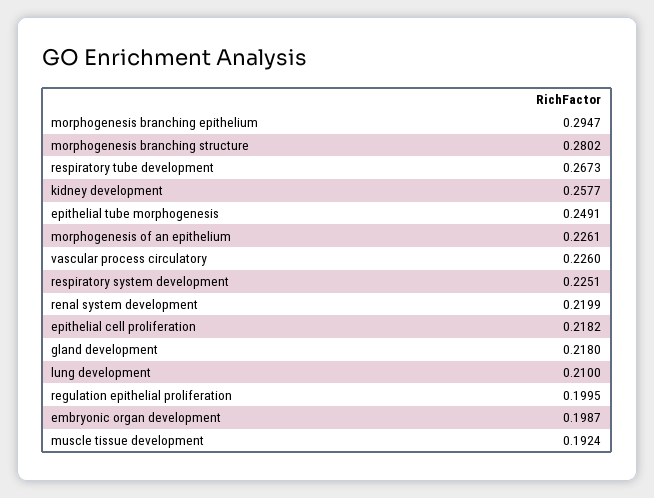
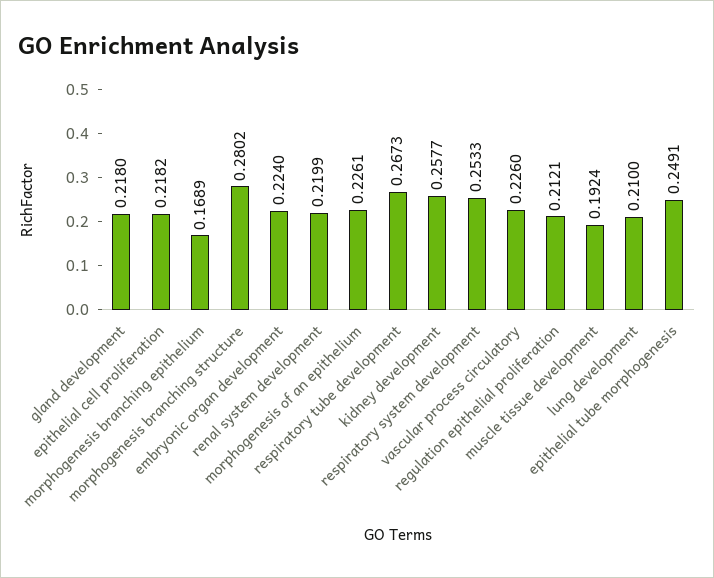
  {
-   "morphogenesis branching epithelium": 0.2947,
+   "morphogenesis branching epithelium": 0.1689,
    "morphogenesis branching structure": 0.2802,
    "respiratory tube development": 0.2673,
    "kidney development": 0.2577,
    "epithelial tube morphogenesis": 0.2491,
    "morphogenesis of an epithelium": 0.2261,
    "vascular process circulatory": 0.226,
-   "respiratory system development": 0.2251,
+   "respiratory system development": 0.2533,
    "renal system development": 0.2199,
    "epithelial cell proliferation": 0.2182,
    "gland development": 0.218,
    "lung development": 0.21,
-   "regulation epithelial proliferation": 0.1995,
+   "regulation epithelial proliferation": 0.2121,
-   "embryonic organ development": 0.1987,
+   "embryonic organ development": 0.224,
    "muscle tissue development": 0.1924
  }

